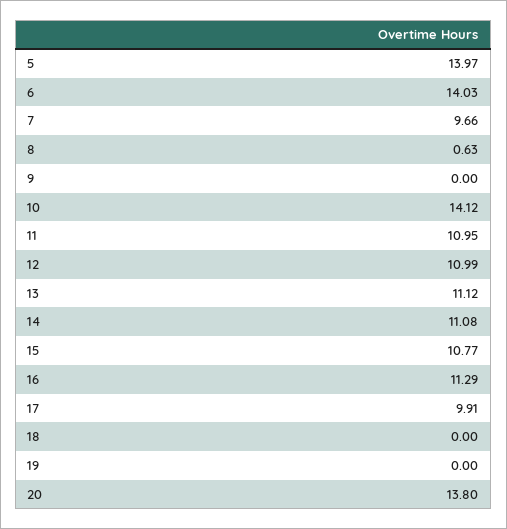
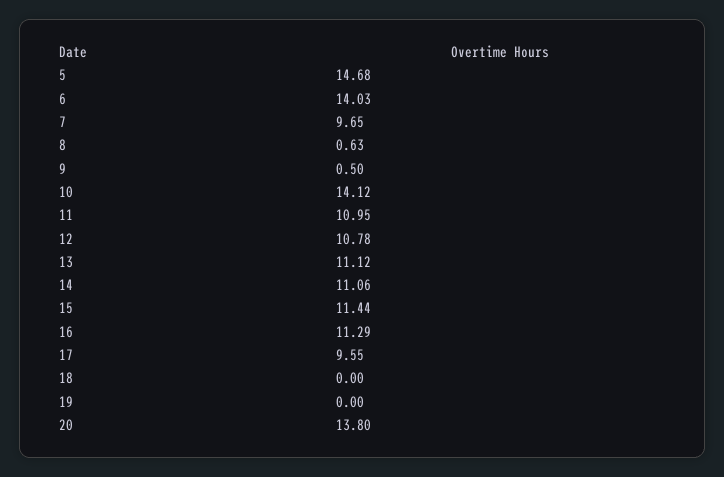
  {
-   "5": 13.97,
+   "5": 14.68,
    "6": 14.03,
-   "7": 9.66,
+   "7": 9.65,
    "8": 0.63,
-   "9": 0,
+   "9": 0.5,
    "10": 14.12,
    "11": 10.95,
-   "12": 10.99,
+   "12": 10.78,
    "13": 11.12,
-   "14": 11.08,
+   "14": 11.06,
-   "15": 10.77,
+   "15": 11.44,
    "16": 11.29,
-   "17": 9.91,
+   "17": 9.55,
    "18": 0,
    "19": 0,
    "20": 13.8
  }

